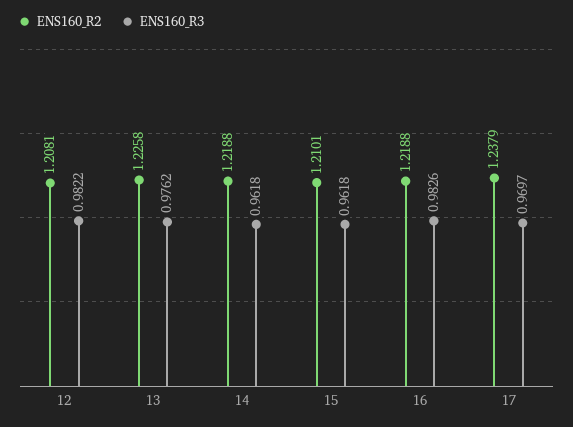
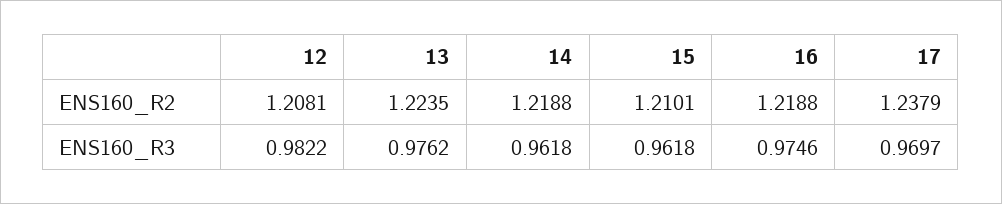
  {
    "ENS160_R2": {
      "12": 1.2081,
-     "13": 1.2258,
+     "13": 1.2235,
      "14": 1.2188,
      "15": 1.2101,
      "16": 1.2188,
      "17": 1.2379
    },
    "ENS160_R3": {
      "12": 0.9822,
      "13": 0.9762,
      "14": 0.9618,
      "15": 0.9618,
-     "16": 0.9826,
+     "16": 0.9746,
      "17": 0.9697
    }
  }

